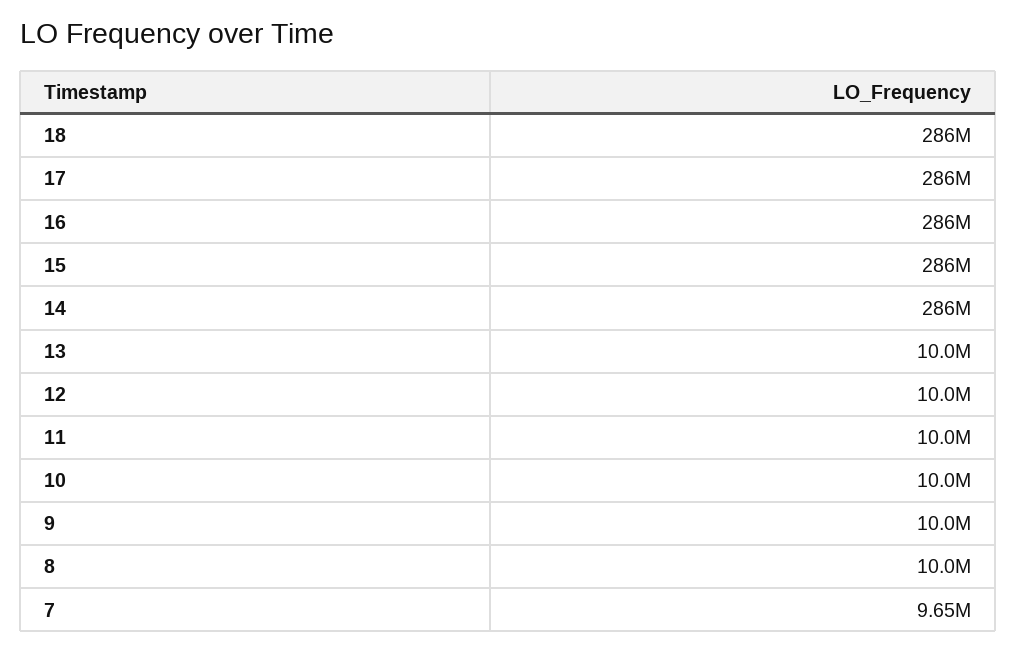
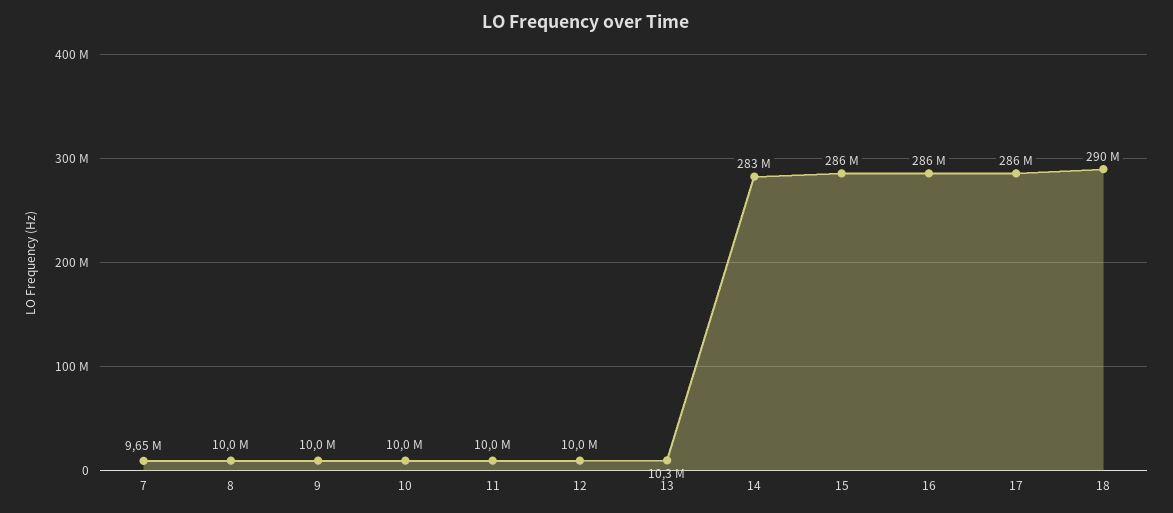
  {
-   "18": 286000000,
+   "18": 290000000,
    "17": 286000000,
    "16": 286000000,
    "15": 286000000,
-   "14": 286000000,
+   "14": 283000000,
-   "13": 10000000,
+   "13": 10300000,
    "12": 10000000,
    "11": 10000000,
    "10": 10000000,
    "9": 10000000,
    "8": 10000000,
    "7": 9650000
  }

